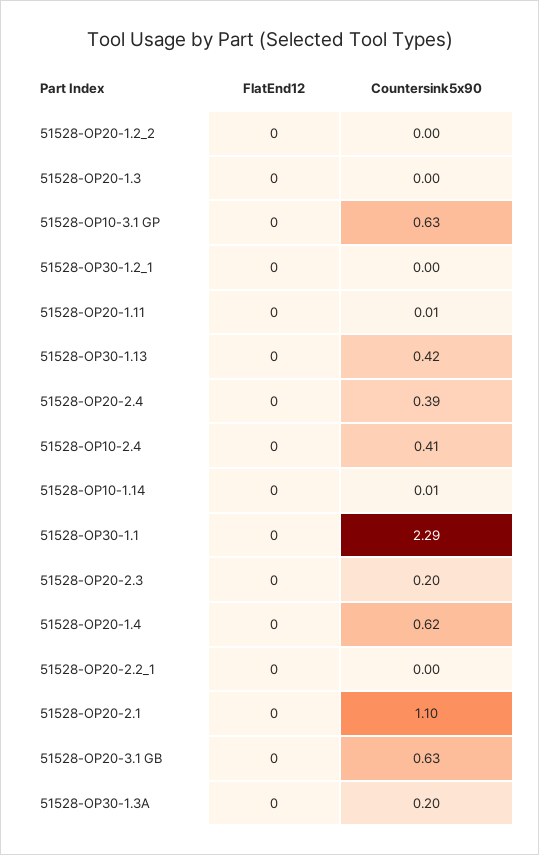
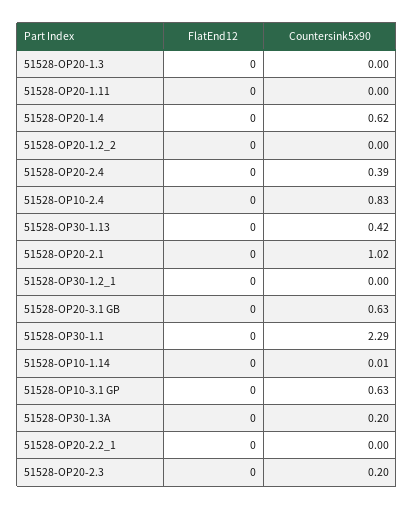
  {
    "FlatEnd12": {
      "51528-OP20-1.2_2": 0,
      "51528-OP20-1.3": 0,
      "51528-OP10-3.1 GP": 0,
      "51528-OP30-1.2_1": 0,
      "51528-OP20-1.11": 0,
      "51528-OP30-1.13": 0,
      "51528-OP20-2.4": 0,
      "51528-OP10-2.4": 0,
      "51528-OP10-1.14": 0,
      "51528-OP30-1.1": 0,
      "51528-OP20-2.3": 0,
      "51528-OP20-1.4": 0,
      "51528-OP20-2.2_1": 0,
      "51528-OP20-2.1": 0,
      "51528-OP20-3.1 GB": 0,
      "51528-OP30-1.3A": 0
    },
    "Countersink5x90": {
      "51528-OP20-1.2_2": 0,
      "51528-OP20-1.3": 0,
      "51528-OP10-3.1 GP": 0.63,
      "51528-OP30-1.2_1": 0,
-     "51528-OP20-1.11": 0.01,
+     "51528-OP20-1.11": 0,
      "51528-OP30-1.13": 0.42,
      "51528-OP20-2.4": 0.39,
-     "51528-OP10-2.4": 0.41,
+     "51528-OP10-2.4": 0.83,
      "51528-OP10-1.14": 0.01,
      "51528-OP30-1.1": 2.29,
      "51528-OP20-2.3": 0.2,
      "51528-OP20-1.4": 0.62,
      "51528-OP20-2.2_1": 0,
-     "51528-OP20-2.1": 1.1,
+     "51528-OP20-2.1": 1.02,
      "51528-OP20-3.1 GB": 0.63,
      "51528-OP30-1.3A": 0.2
    }
  }

